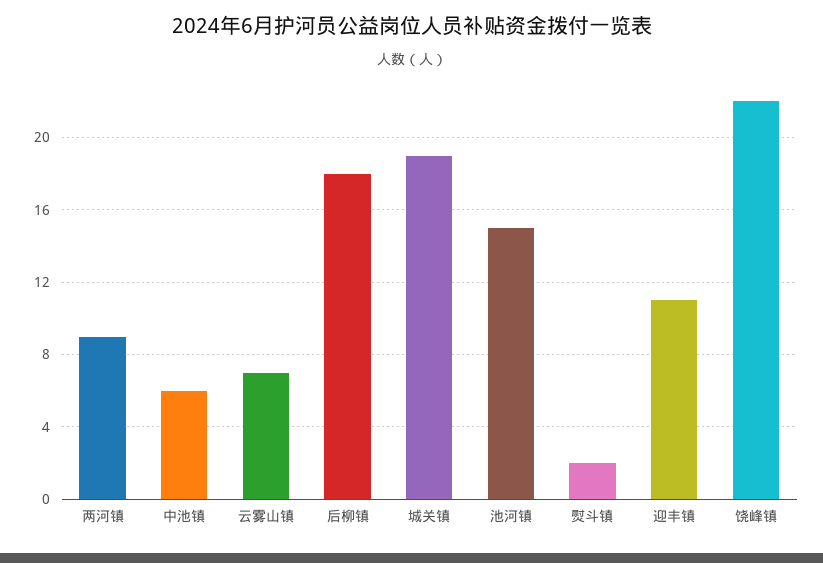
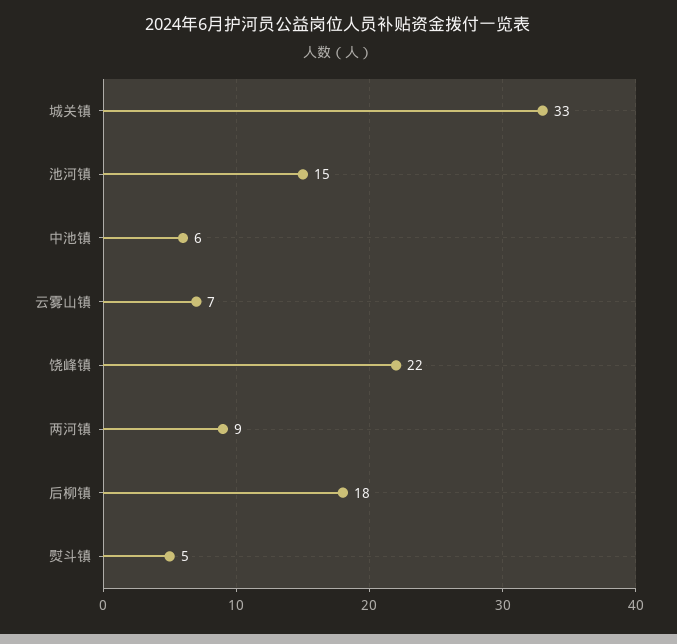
  {
    "两河镇": 9,
    "中池镇": 6,
    "云雾山镇": 7,
    "后柳镇": 18,
-   "城关镇": 19,
+   "城关镇": 33,
    "池河镇": 15,
-   "熨斗镇": 2,
+   "熨斗镇": 5,
-   "迎丰镇": 11,
    "饶峰镇": 22
  }

